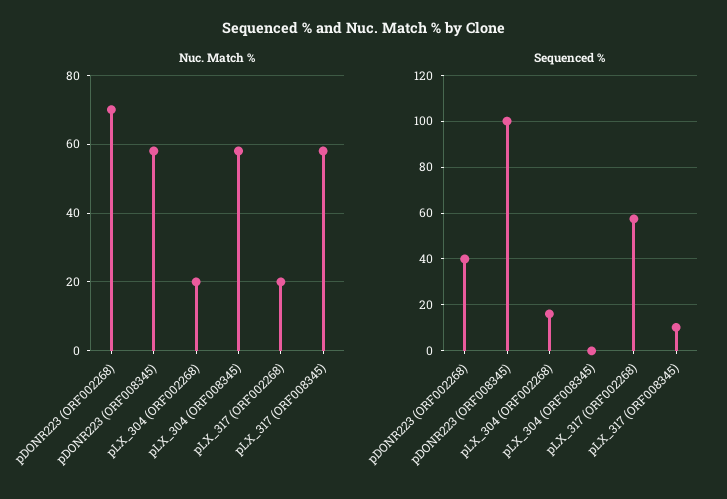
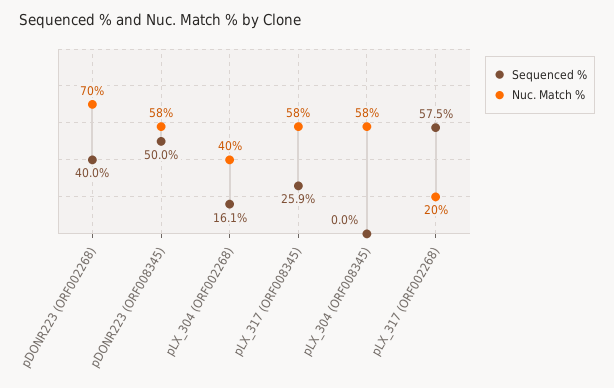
  {
    "Nuc. Match %": {
      "pDONR223 (ORF002268)": 70,
      "pDONR223 (ORF008345)": 58,
-     "pLX_304 (ORF002268)": 20,
+     "pLX_304 (ORF002268)": 40,
      "pLX_304 (ORF008345)": 58,
      "pLX_317 (ORF002268)": 20,
      "pLX_317 (ORF008345)": 58
    },
    "Sequenced %": {
      "pDONR223 (ORF002268)": 40,
-     "pDONR223 (ORF008345)": 100,
+     "pDONR223 (ORF008345)": 50,
      "pLX_304 (ORF002268)": 16.1,
      "pLX_304 (ORF008345)": 0,
      "pLX_317 (ORF002268)": 57.5,
-     "pLX_317 (ORF008345)": 10
+     "pLX_317 (ORF008345)": 25.9
    }
  }

